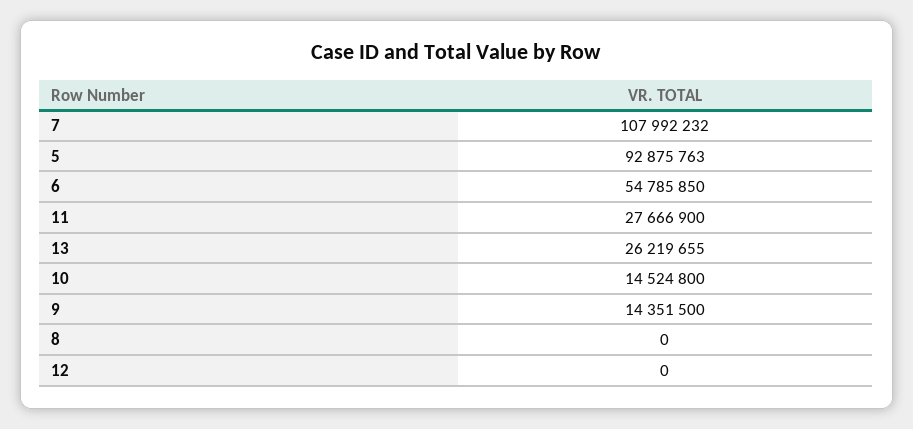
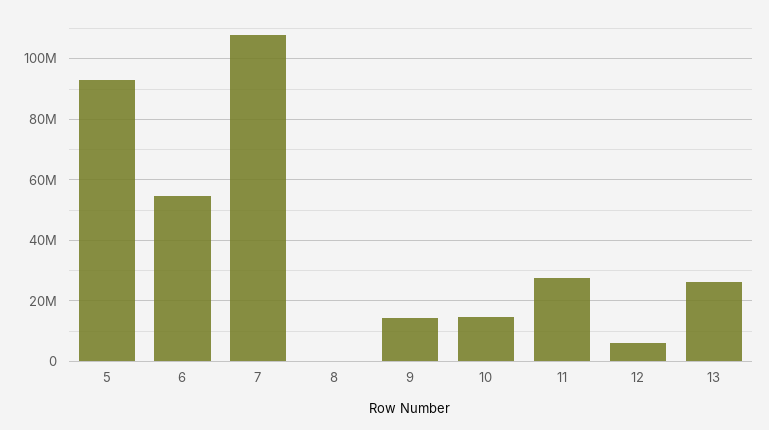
  {
    "7": 107992232,
    "5": 92875763,
    "6": 54785850,
    "11": 27666900,
    "13": 26219655,
    "10": 14524800,
    "9": 14351500,
    "8": 0,
-   "12": 0
+   "12": 6000000
  }

